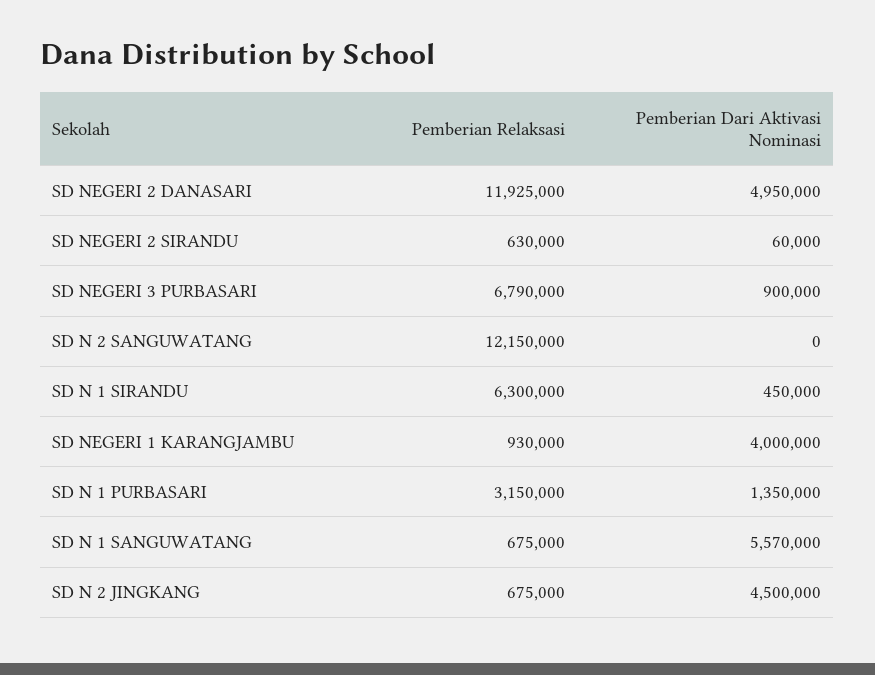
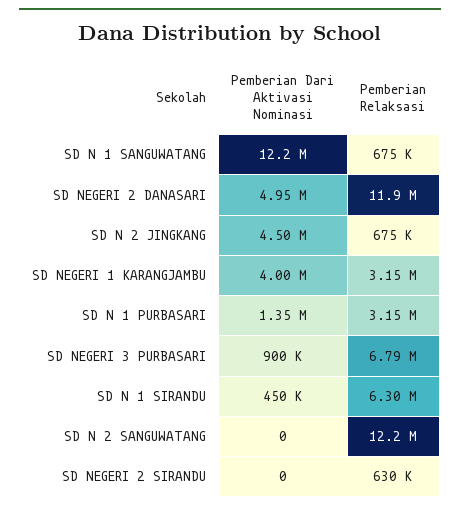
  {
    "Pemberian Relaksasi": {
      "SD NEGERI 2 DANASARI": 11925000,
      "SD NEGERI 2 SIRANDU": 630000,
      "SD NEGERI 3 PURBASARI": 6790000,
      "SD N 2 SANGUWATANG": 12150000,
      "SD N 1 SIRANDU": 6300000,
-     "SD NEGERI 1 KARANGJAMBU": 930000,
+     "SD NEGERI 1 KARANGJAMBU": 3150000,
      "SD N 1 PURBASARI": 3150000,
      "SD N 1 SANGUWATANG": 675000,
      "SD N 2 JINGKANG": 675000
    },
    "Pemberian Dari Aktivasi Nominasi": {
      "SD NEGERI 2 DANASARI": 4950000,
-     "SD NEGERI 2 SIRANDU": 60000,
+     "SD NEGERI 2 SIRANDU": 0,
      "SD NEGERI 3 PURBASARI": 900000,
      "SD N 2 SANGUWATANG": 0,
      "SD N 1 SIRANDU": 450000,
      "SD NEGERI 1 KARANGJAMBU": 4000000,
      "SD N 1 PURBASARI": 1350000,
-     "SD N 1 SANGUWATANG": 5570000,
+     "SD N 1 SANGUWATANG": 12200000,
      "SD N 2 JINGKANG": 4500000
    }
  }

